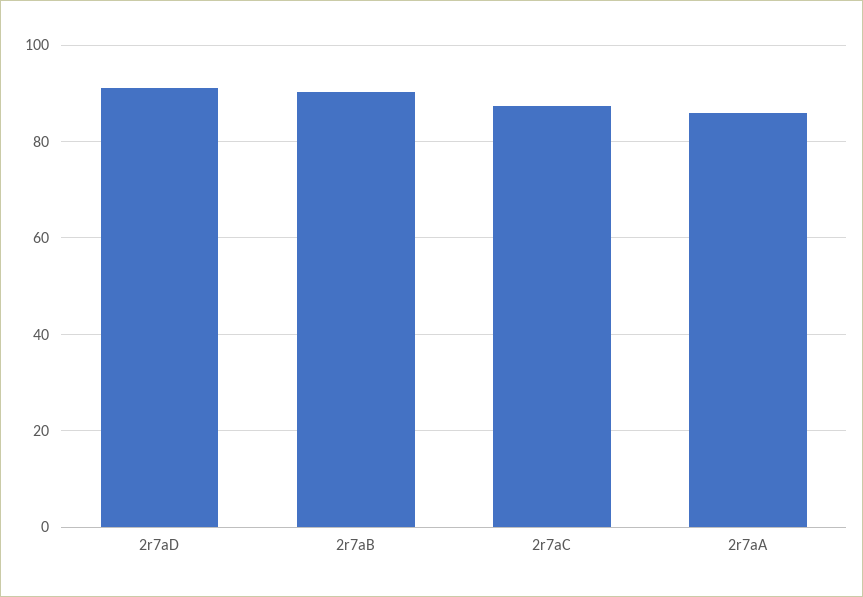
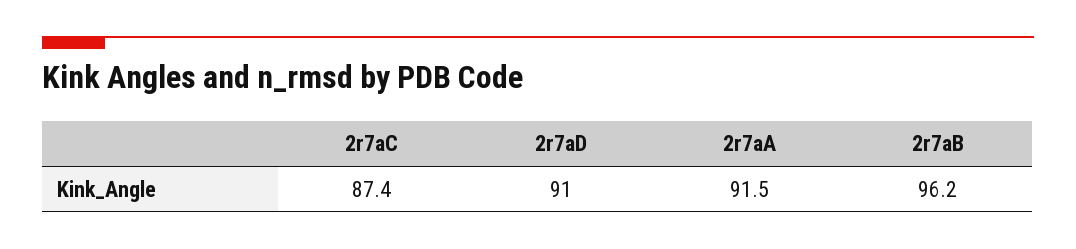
  {
    "2r7aD": 91,
-   "2r7aB": 90,
+   "2r7aB": 96.2,
    "2r7aC": 87.4,
-   "2r7aA": 86
+   "2r7aA": 91.5
  }

